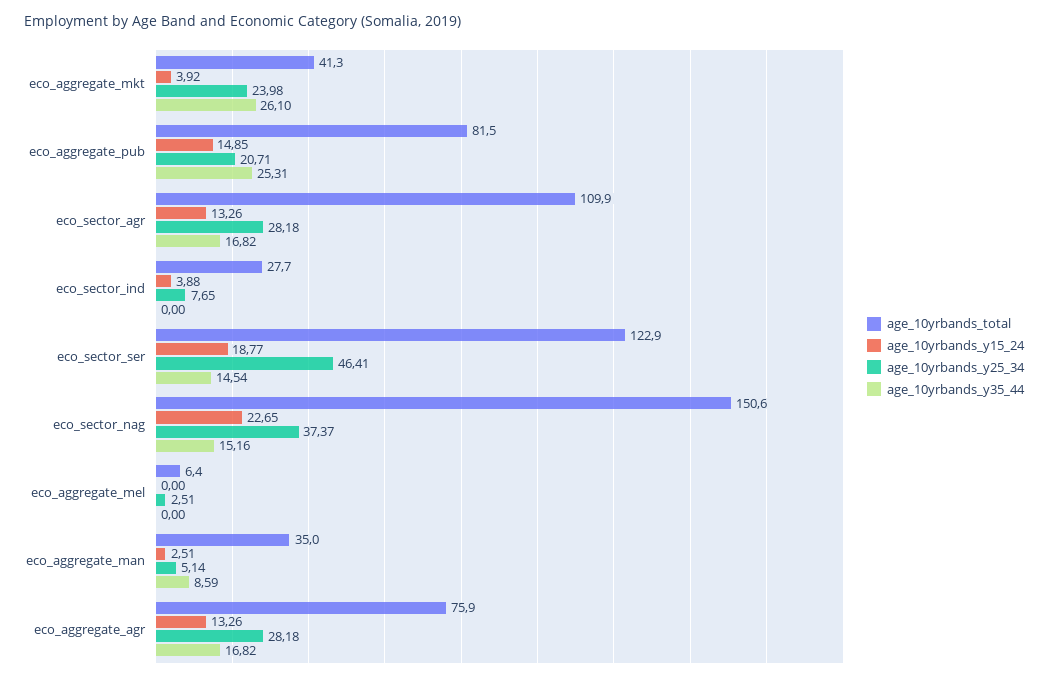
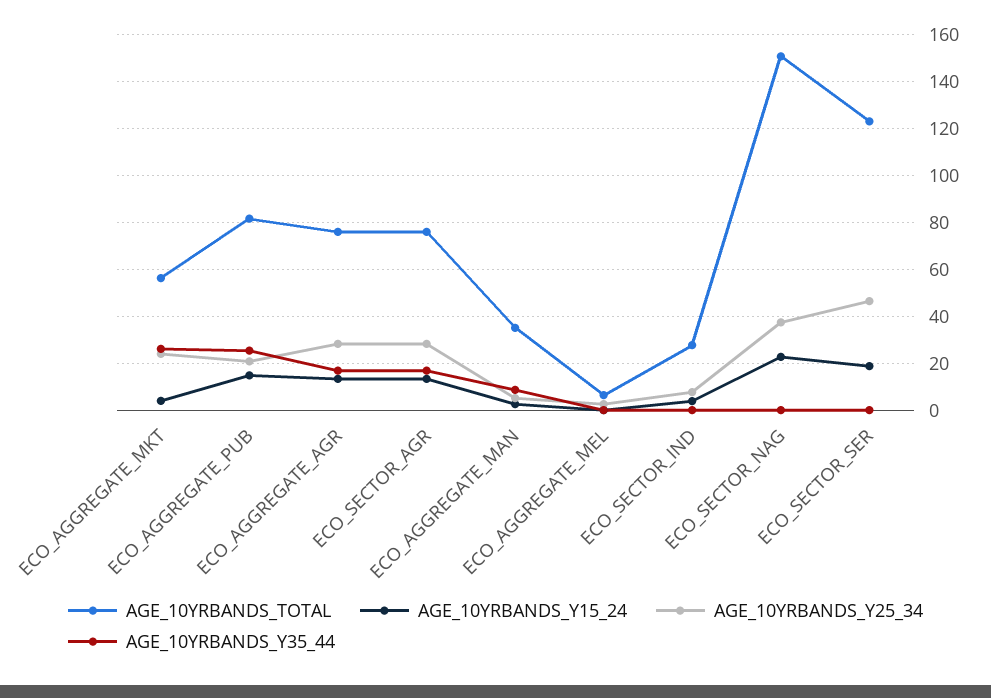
  {
    "age_10yrbands_total": {
-     "eco_aggregate_mkt": 41.3,
+     "eco_aggregate_mkt": 55,
      "eco_aggregate_pub": 81.5,
-     "eco_sector_agr": 109.9,
+     "eco_sector_agr": 75,
      "eco_sector_ind": 27.7,
      "eco_sector_ser": 122.9,
      "eco_sector_nag": 150.6,
      "eco_aggregate_mel": 6.4,
      "eco_aggregate_man": 35,
      "eco_aggregate_agr": 75.9
    },
    "age_10yrbands_y15_24": {
      "eco_aggregate_mkt": 3.92,
      "eco_aggregate_pub": 14.85,
      "eco_sector_agr": 13.26,
      "eco_sector_ind": 3.88,
      "eco_sector_ser": 18.77,
      "eco_sector_nag": 22.65,
      "eco_aggregate_mel": 0,
      "eco_aggregate_man": 2.51,
      "eco_aggregate_agr": 13.26
    },
    "age_10yrbands_y25_34": {
      "eco_aggregate_mkt": 23.98,
      "eco_aggregate_pub": 20.71,
      "eco_sector_agr": 28.18,
      "eco_sector_ind": 7.65,
      "eco_sector_ser": 46.41,
      "eco_sector_nag": 37.37,
      "eco_aggregate_mel": 2.51,
      "eco_aggregate_man": 5.14,
      "eco_aggregate_agr": 28.18
    },
    "age_10yrbands_y35_44": {
      "eco_aggregate_mkt": 26.1,
      "eco_aggregate_pub": 25.31,
      "eco_sector_agr": 16.82,
      "eco_sector_ind": 0,
-     "eco_sector_ser": 14.54,
+     "eco_sector_ser": 0,
-     "eco_sector_nag": 15.16,
+     "eco_sector_nag": 0,
      "eco_aggregate_mel": 0,
      "eco_aggregate_man": 8.59,
      "eco_aggregate_agr": 16.82
    }
  }

